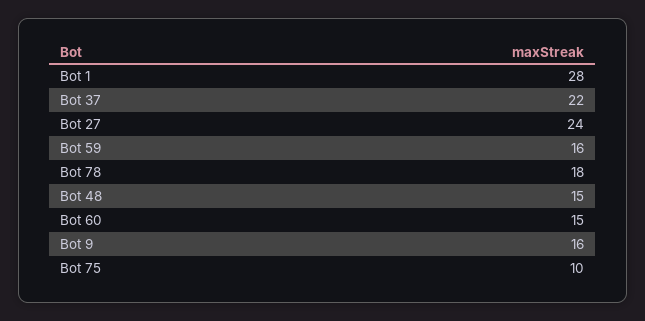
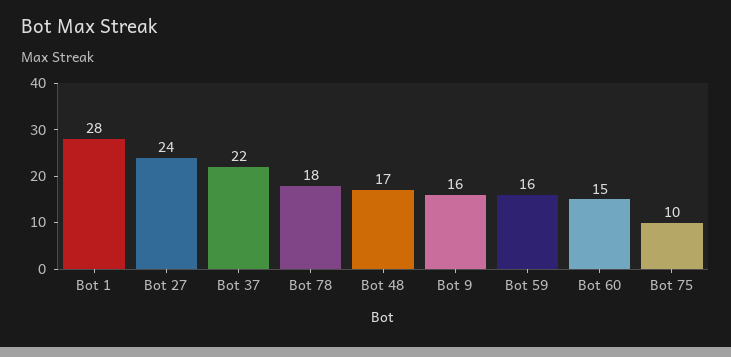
  {
    "Bot 1": 28,
    "Bot 37": 22,
    "Bot 27": 24,
    "Bot 59": 16,
    "Bot 78": 18,
-   "Bot 48": 15,
+   "Bot 48": 17,
    "Bot 60": 15,
    "Bot 9": 16,
    "Bot 75": 10
  }

